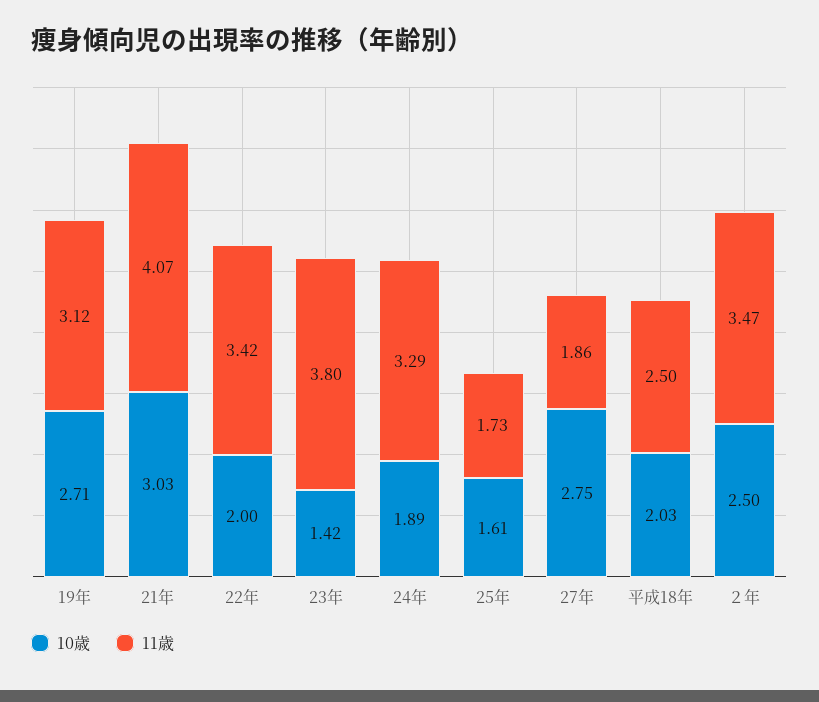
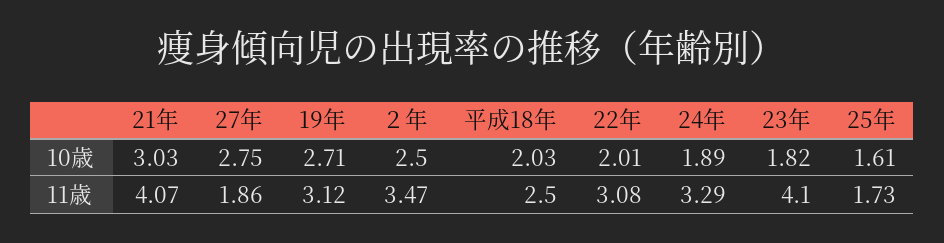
  {
    "10歳": {
      "19年": 2.71,
      "21年": 3.03,
-     "22年": 2,
+     "22年": 2.01,
-     "23年": 1.42,
+     "23年": 1.82,
      "24年": 1.89,
      "25年": 1.61,
      "27年": 2.75,
      "平成18年": 2.03,
      "２年": 2.5
    },
    "11歳": {
      "19年": 3.12,
      "21年": 4.07,
-     "22年": 3.42,
+     "22年": 3.08,
-     "23年": 3.8,
+     "23年": 4.1,
      "24年": 3.29,
      "25年": 1.73,
      "27年": 1.86,
      "平成18年": 2.5,
      "２年": 3.47
    }
  }

